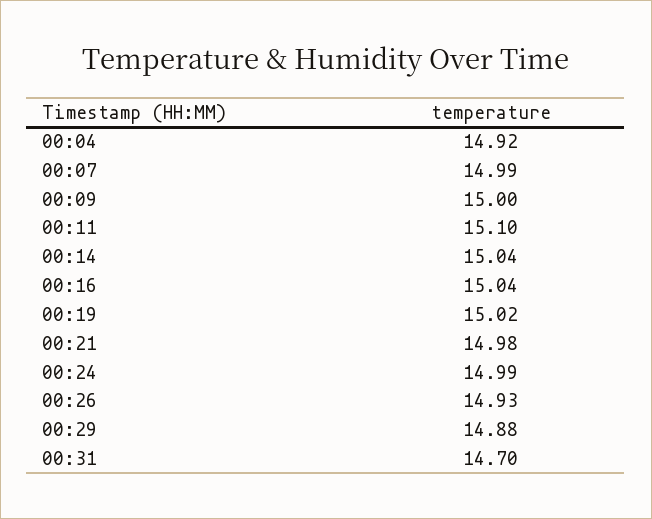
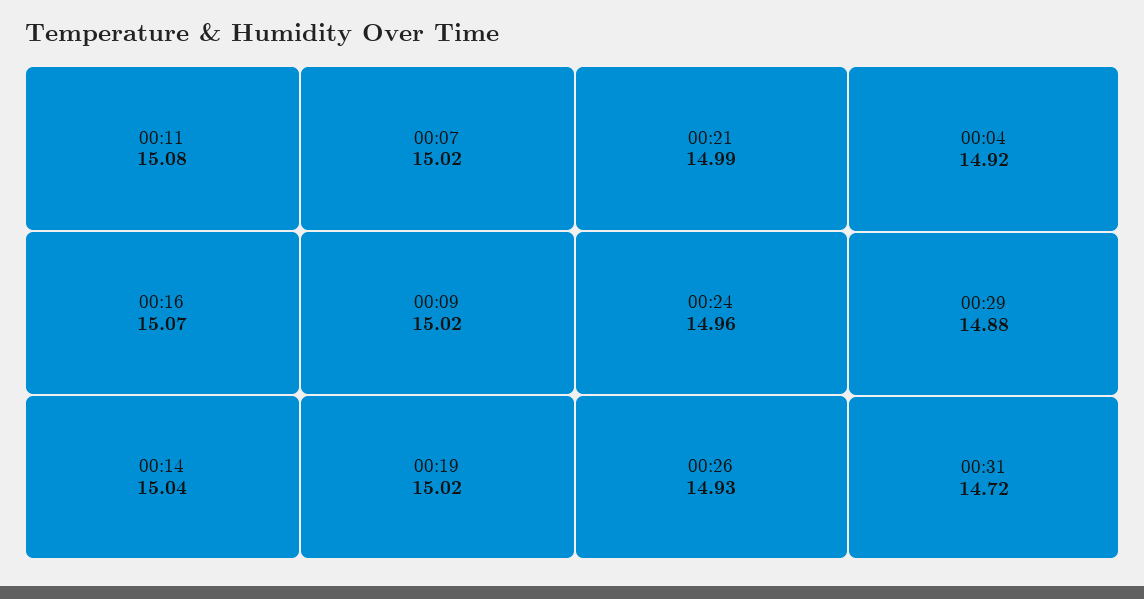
  {
    "00:04": 14.92,
-   "00:07": 14.99,
+   "00:07": 15.02,
-   "00:09": 15,
+   "00:09": 15.02,
-   "00:11": 15.1,
+   "00:11": 15.08,
    "00:14": 15.04,
-   "00:16": 15.04,
+   "00:16": 15.07,
    "00:19": 15.02,
-   "00:21": 14.98,
+   "00:21": 14.99,
-   "00:24": 14.99,
+   "00:24": 14.96,
    "00:26": 14.93,
    "00:29": 14.88,
-   "00:31": 14.7
+   "00:31": 14.72
  }

